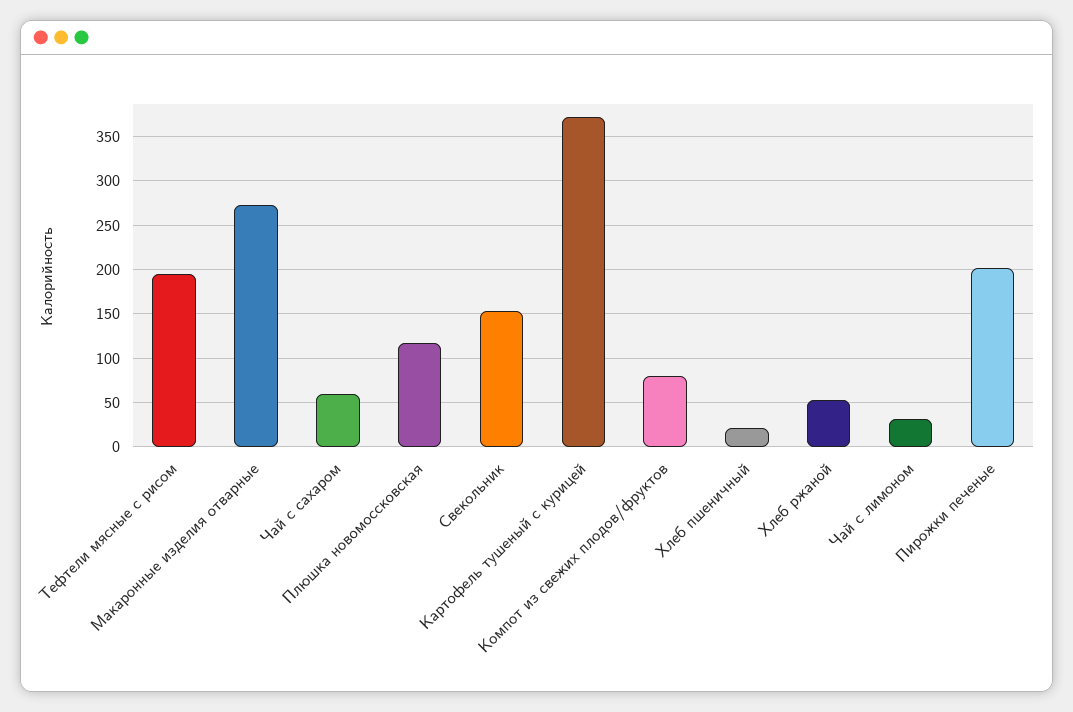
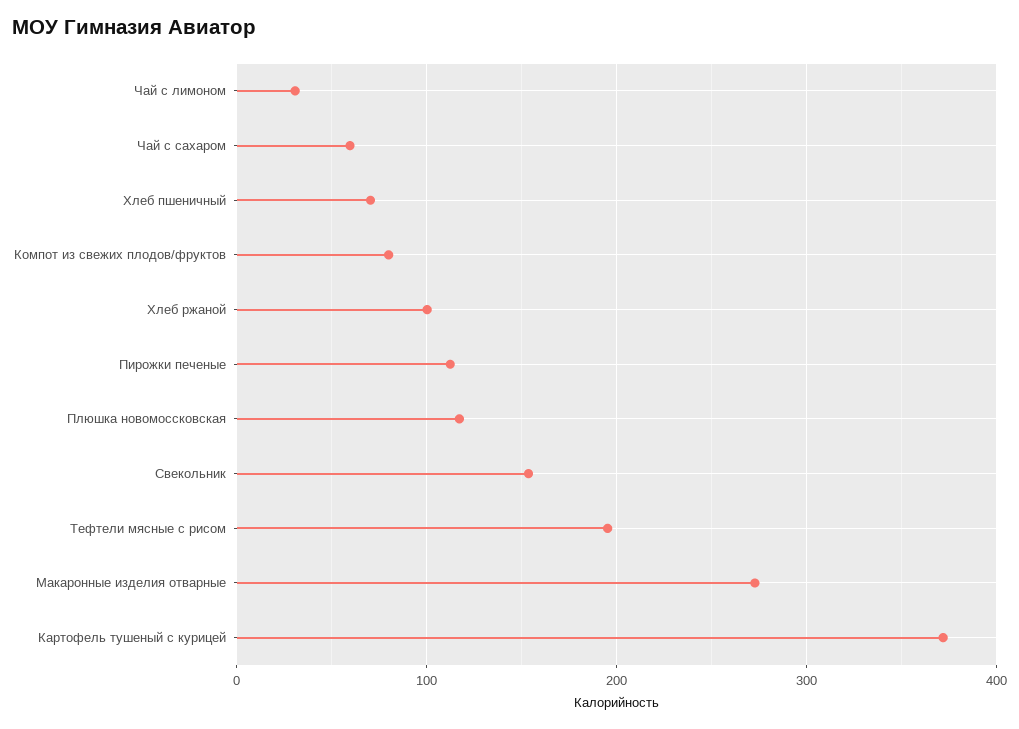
  {
    "Тефтели мясные с рисом": 200,
    "Макаронные изделия отварные": 270,
    "Чай с сахаром": 60,
    "Плюшка новомоссковская": 120,
    "Свекольник": 150,
    "Картофель тушеный с курицей": 370,
    "Компот из свежих плодов/фруктов": 80,
-   "Хлеб пшеничный": 20,
+   "Хлеб пшеничный": 70,
-   "Хлеб ржаной": 50,
+   "Хлеб ржаной": 100,
    "Чай с лимоном": 30,
-   "Пирожки печеные": 200
+   "Пирожки печеные": 110
  }

